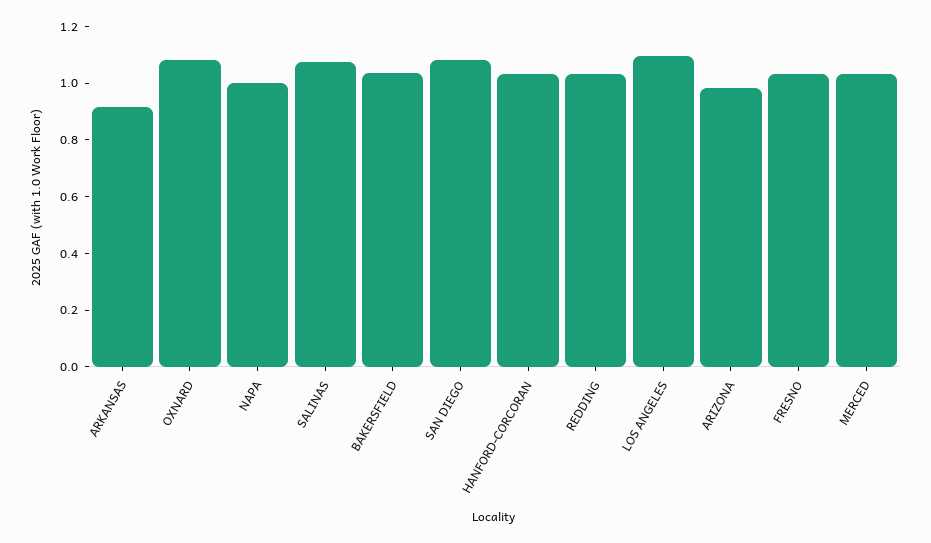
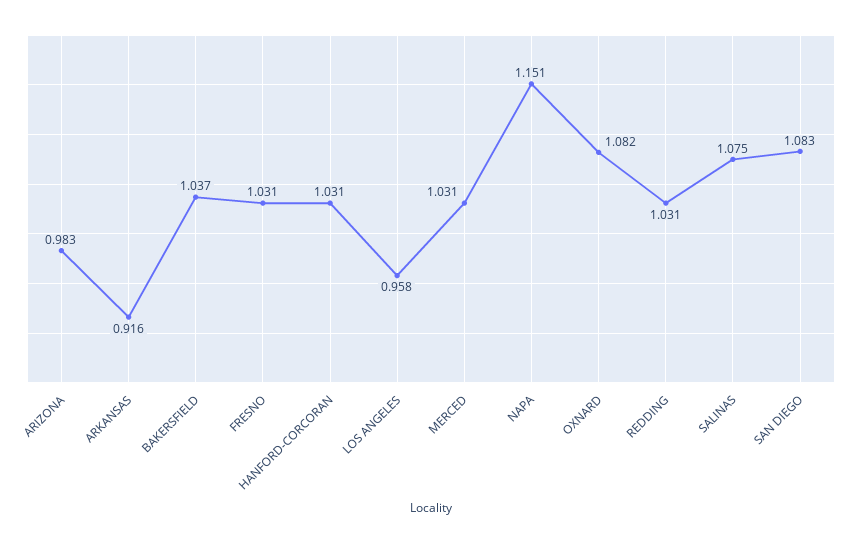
  {
    "ARKANSAS": 0.916,
    "OXNARD": 1.082,
-   "NAPA": 1,
+   "NAPA": 1.151,
    "SALINAS": 1.075,
    "BAKERSFIELD": 1.037,
    "SAN DIEGO": 1.083,
    "HANFORD-CORCORAN": 1.031,
    "REDDING": 1.031,
-   "LOS ANGELES": 1.1,
+   "LOS ANGELES": 0.958,
    "ARIZONA": 0.983,
    "FRESNO": 1.031,
    "MERCED": 1.031
  }

